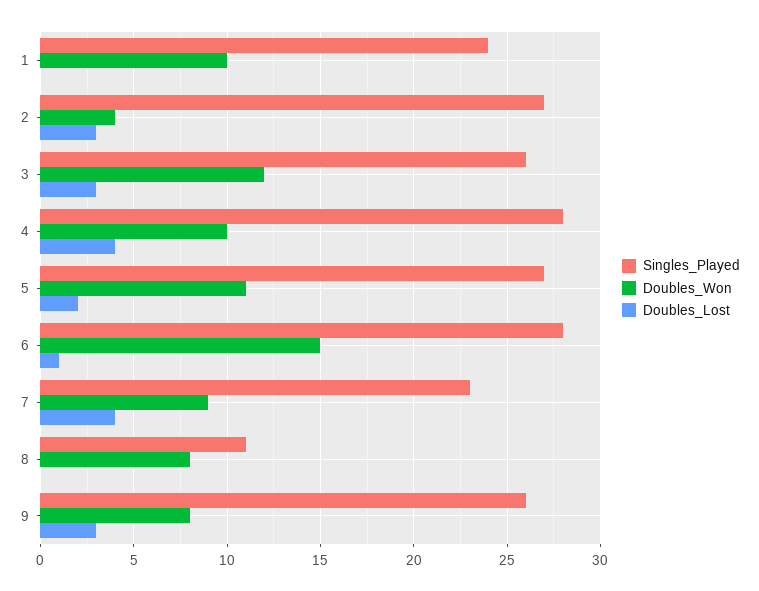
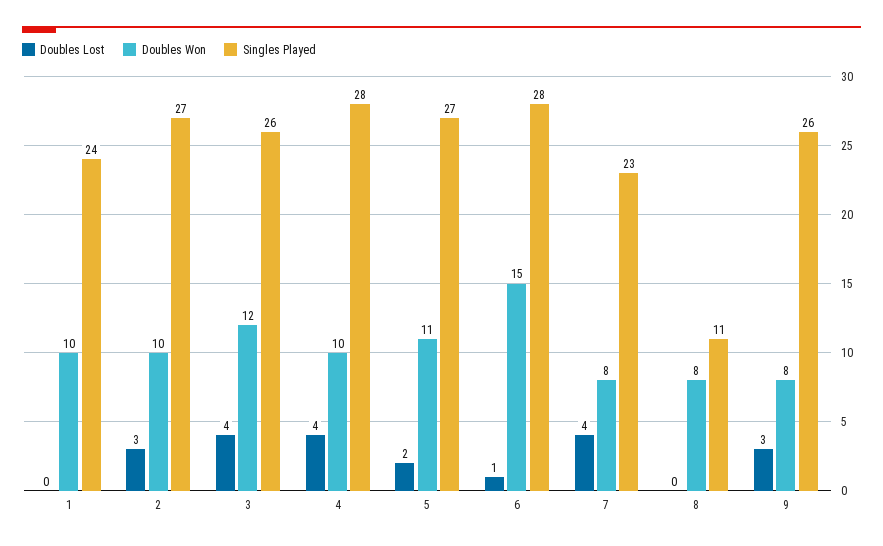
  {
    "Singles_Played": {
      "1": 24,
      "2": 27,
      "3": 26,
      "4": 28,
      "5": 27,
      "6": 28,
      "7": 23,
      "8": 11,
      "9": 26
    },
    "Doubles_Won": {
      "1": 10,
-     "2": 4,
+     "2": 10,
      "3": 12,
      "4": 10,
      "5": 11,
      "6": 15,
-     "7": 9,
+     "7": 8,
      "8": 8,
      "9": 8
    },
    "Doubles_Lost": {
      "1": 0,
      "2": 3,
-     "3": 3,
+     "3": 4,
      "4": 4,
      "5": 2,
      "6": 1,
      "7": 4,
      "8": 0,
      "9": 3
    }
  }

